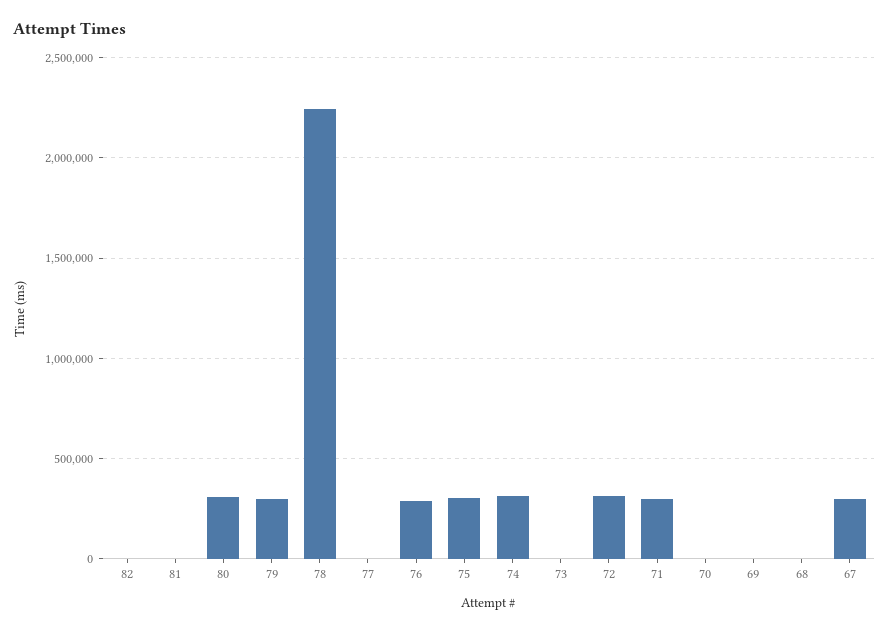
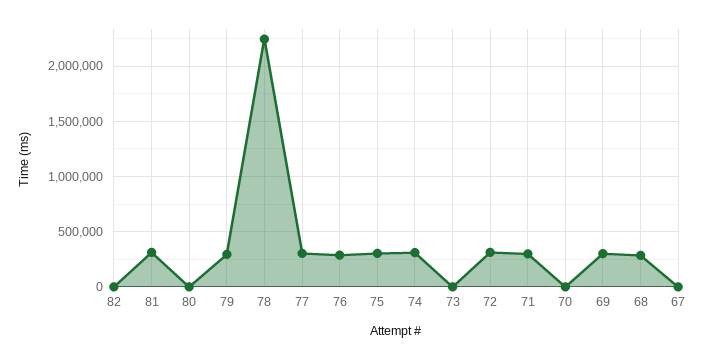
  {
    "82": 0,
-   "81": 0,
+   "81": 300000,
-   "80": 300000,
+   "80": 0,
    "79": 300000,
    "78": 2250000,
-   "77": 0,
+   "77": 300000,
    "76": 300000,
    "75": 300000,
    "74": 300000,
    "73": 0,
    "72": 300000,
    "71": 300000,
    "70": 0,
-   "69": 0,
+   "69": 300000,
-   "68": 0,
+   "68": 300000,
-   "67": 300000
+   "67": 0
  }

